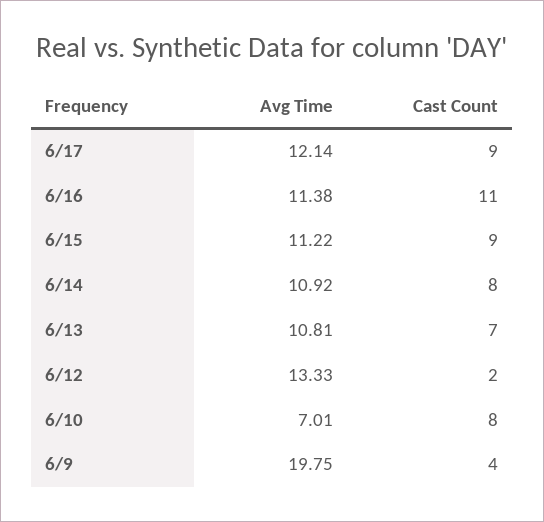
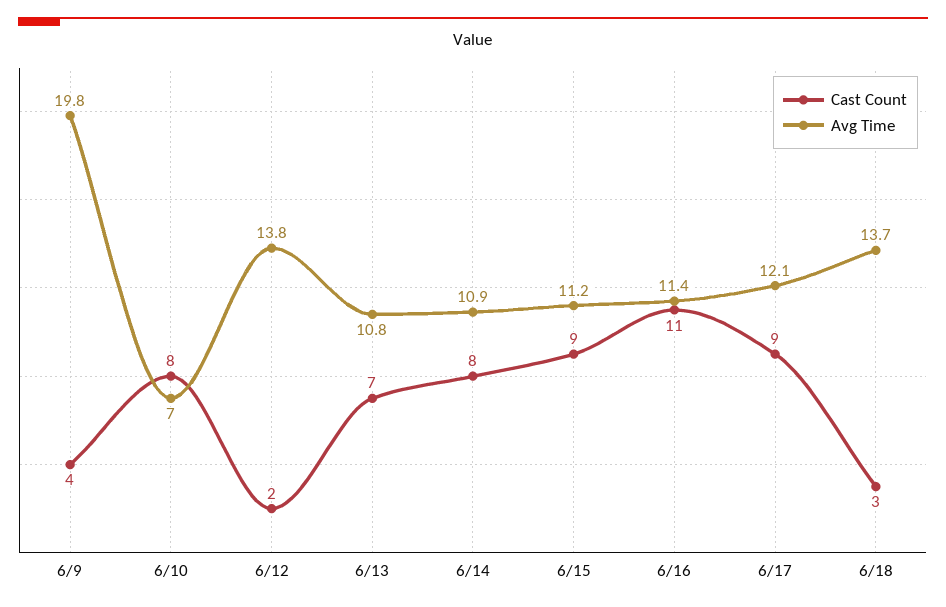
  {
    "Avg Time": {
      "6/17": 12.14,
      "6/16": 11.38,
      "6/15": 11.22,
      "6/14": 10.92,
      "6/13": 10.81,
-     "6/12": 13.33,
+     "6/12": 13.8,
      "6/10": 7.01,
-     "6/9": 19.75
+     "6/9": 19.75,
+     "6/18": 13.7
    },
    "Cast Count": {
      "6/17": 9,
      "6/16": 11,
      "6/15": 9,
      "6/14": 8,
      "6/13": 7,
      "6/12": 2,
      "6/10": 8,
-     "6/9": 4
+     "6/9": 4,
+     "6/18": 3
    }
  }

